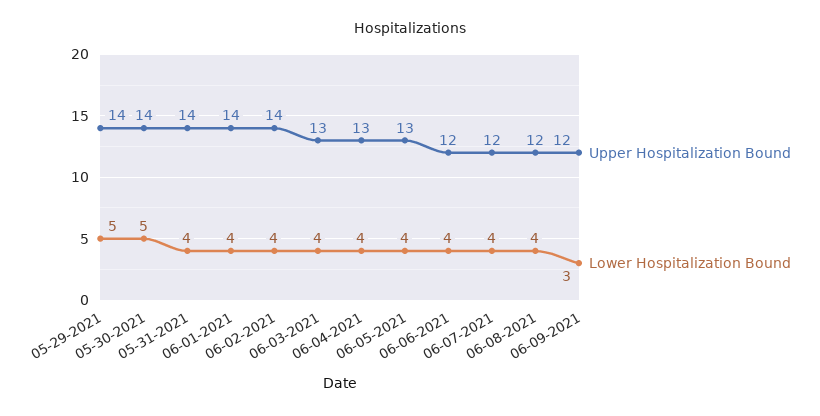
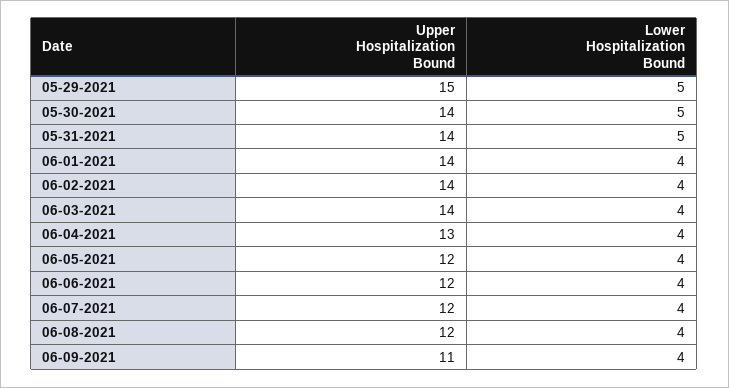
  {
    "Upper Hospitalization Bound": {
-     "05-29-2021": 14,
+     "05-29-2021": 15,
      "05-30-2021": 14,
      "05-31-2021": 14,
      "06-01-2021": 14,
      "06-02-2021": 14,
-     "06-03-2021": 13,
+     "06-03-2021": 14,
      "06-04-2021": 13,
-     "06-05-2021": 13,
+     "06-05-2021": 12,
      "06-06-2021": 12,
      "06-07-2021": 12,
      "06-08-2021": 12,
-     "06-09-2021": 12
+     "06-09-2021": 11
    },
    "Lower Hospitalization Bound": {
      "05-29-2021": 5,
      "05-30-2021": 5,
-     "05-31-2021": 4,
+     "05-31-2021": 5,
      "06-01-2021": 4,
      "06-02-2021": 4,
      "06-03-2021": 4,
      "06-04-2021": 4,
      "06-05-2021": 4,
      "06-06-2021": 4,
      "06-07-2021": 4,
      "06-08-2021": 4,
-     "06-09-2021": 3
+     "06-09-2021": 4
    }
  }

